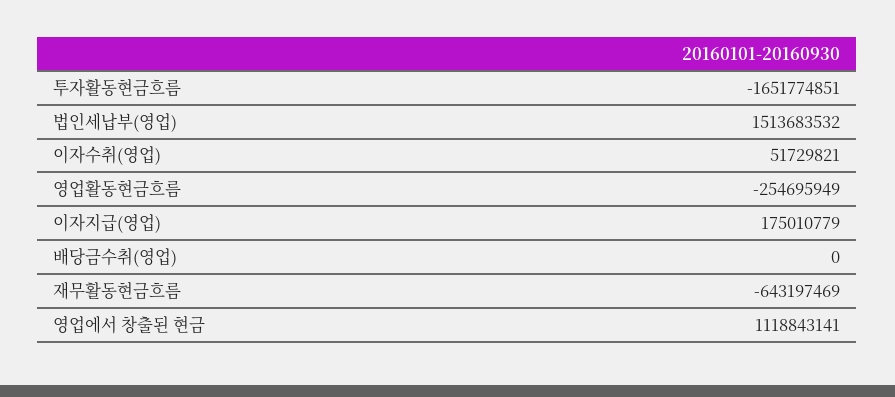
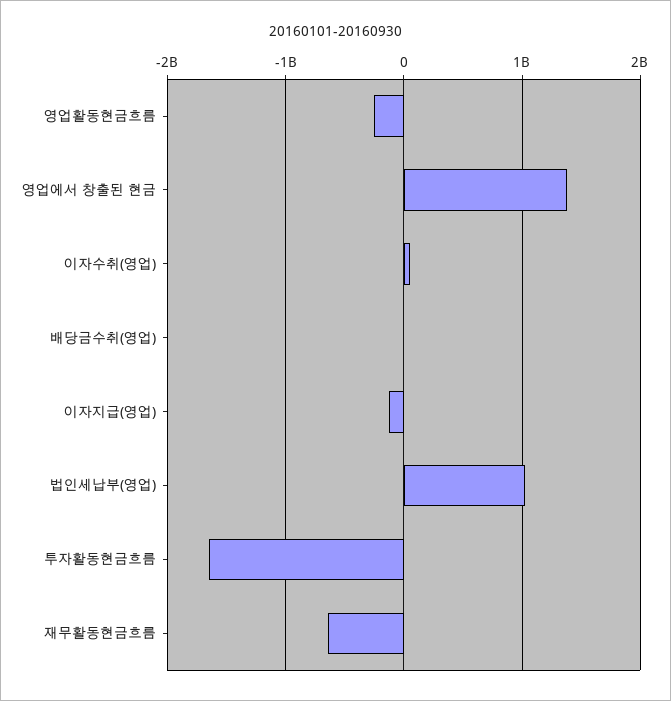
  {
    "투자활동현금흐름": -1651774851,
-   "법인세납부(영업)": 1513683532,
+   "법인세납부(영업)": 1000000000,
    "이자수취(영업)": 51729821,
    "영업활동현금흐름": -254695949,
-   "이자지급(영업)": 175010779,
+   "이자지급(영업)": -100000000,
    "배당금수취(영업)": 0,
    "재무활동현금흐름": -643197469,
-   "영업에서 창출된 현금": 1118843141
+   "영업에서 창출된 현금": 1400000000
  }

